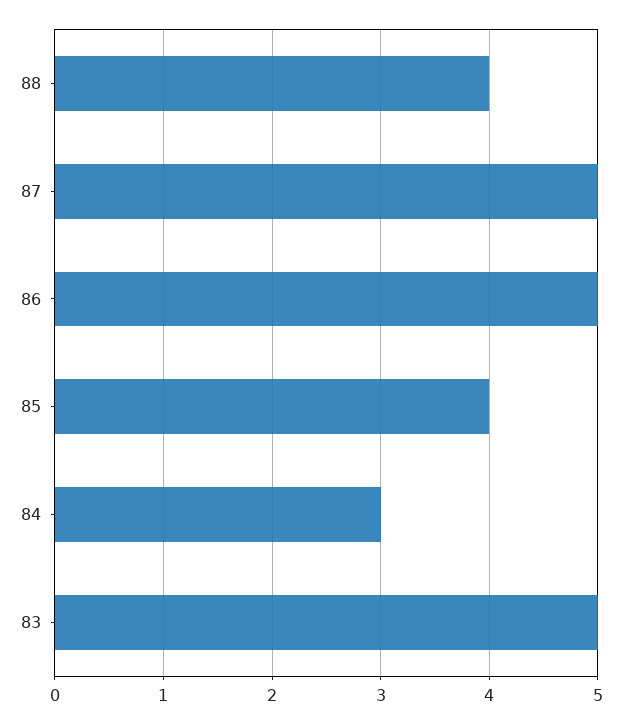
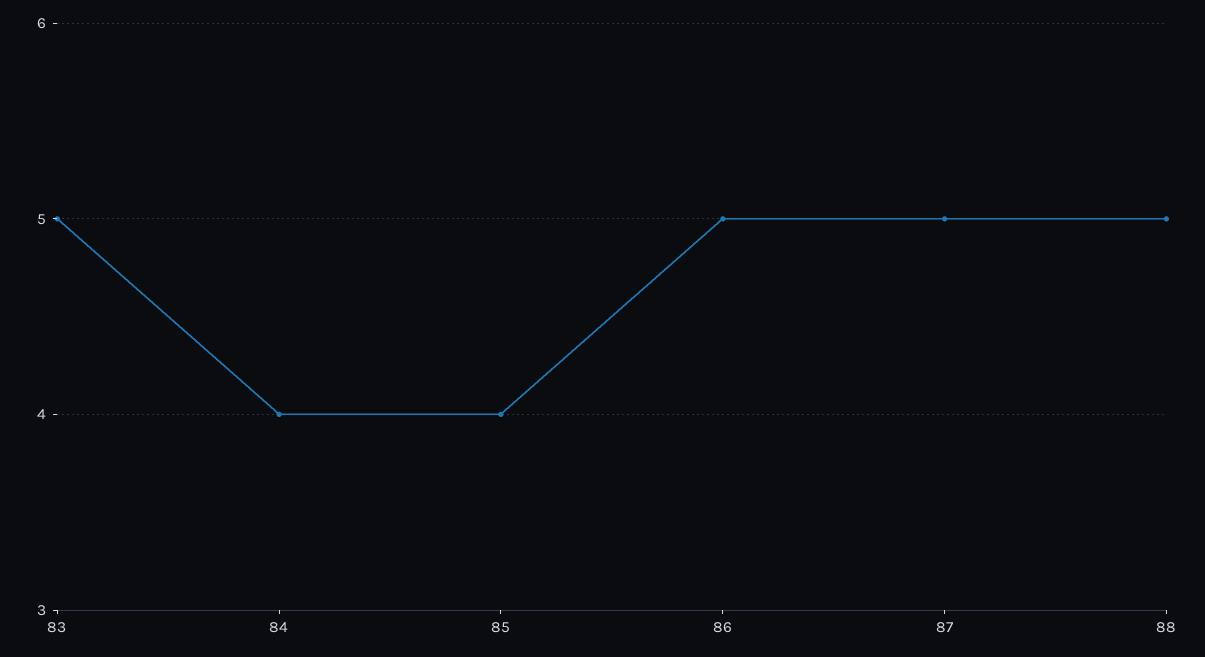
  {
-   "88": 4,
+   "88": 5,
    "87": 5,
    "86": 5,
    "85": 4,
-   "84": 3,
+   "84": 4,
    "83": 5
  }

